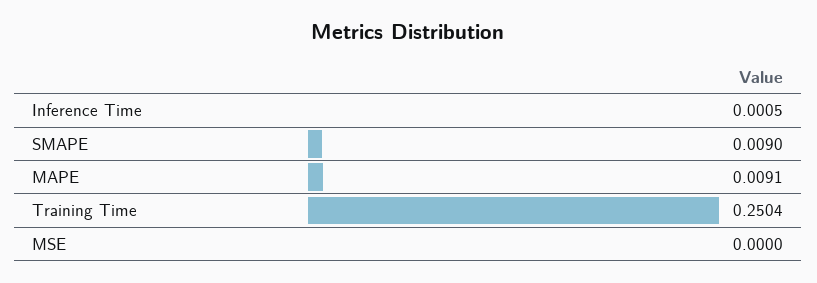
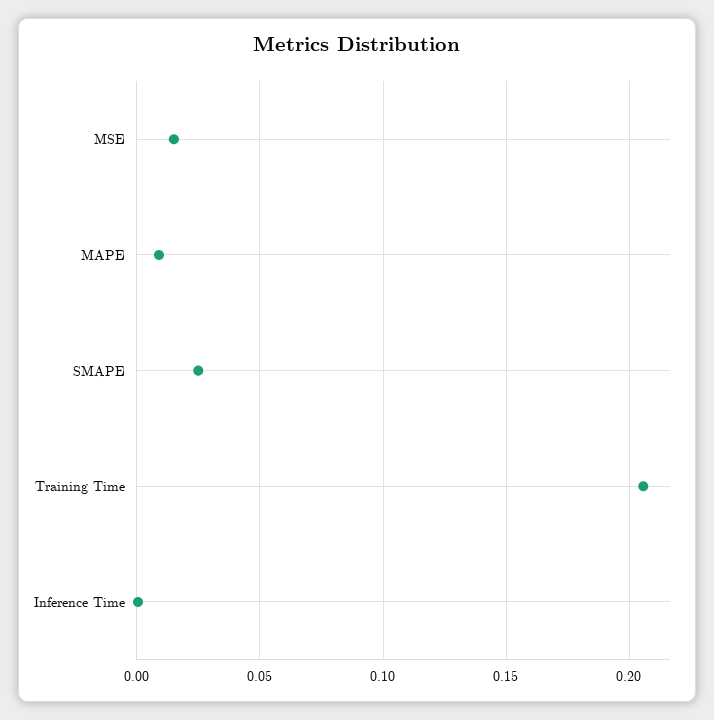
  {
    "Inference Time": 0.0005,
-   "SMAPE": 0.009,
+   "SMAPE": 0.025,
    "MAPE": 0.0091,
-   "Training Time": 0.2504,
+   "Training Time": 0.205,
-   "MSE": 0
+   "MSE": 0.015
  }

